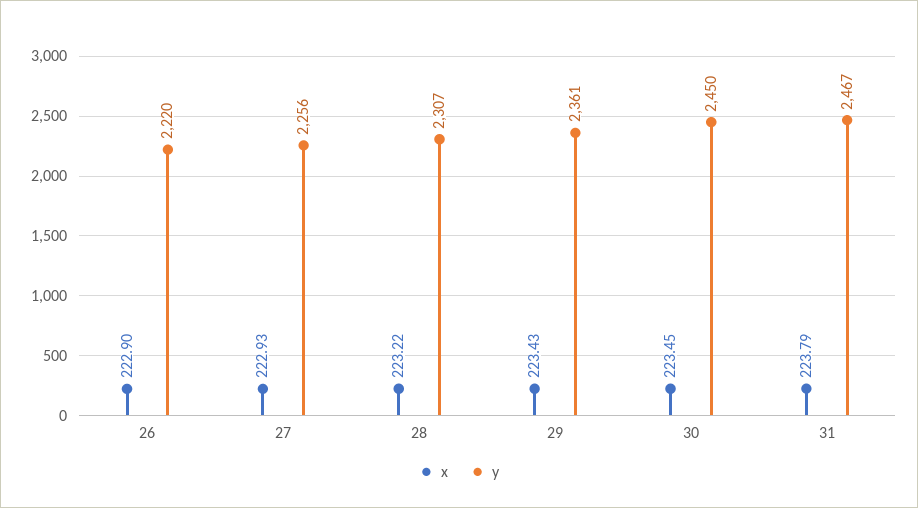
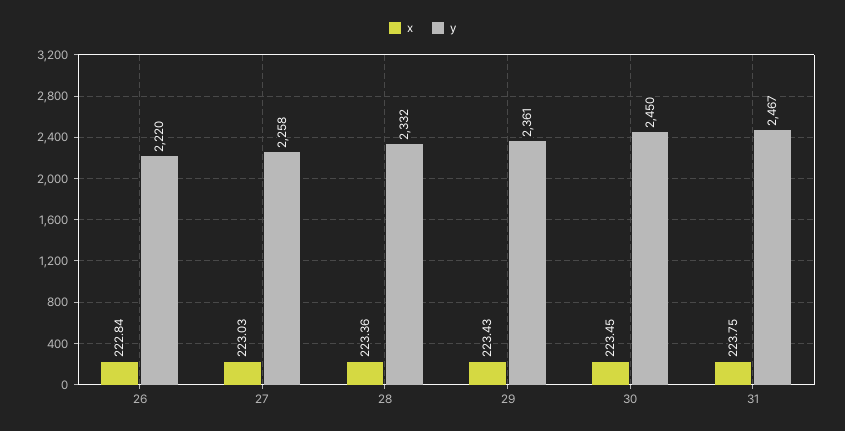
  {
    "x": {
-     "26": 222.9,
+     "26": 222.84,
-     "27": 222.93,
+     "27": 223.03,
-     "28": 223.22,
+     "28": 223.36,
      "29": 223.43,
      "30": 223.45,
-     "31": 223.79
+     "31": 223.75
    },
    "y": {
      "26": 2220,
-     "27": 2256,
+     "27": 2258,
-     "28": 2307,
+     "28": 2332,
      "29": 2361,
      "30": 2450,
      "31": 2467
    }
  }

